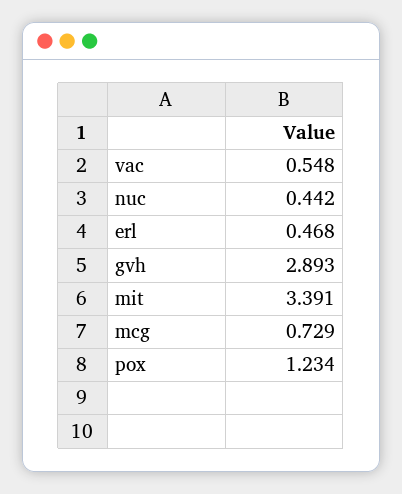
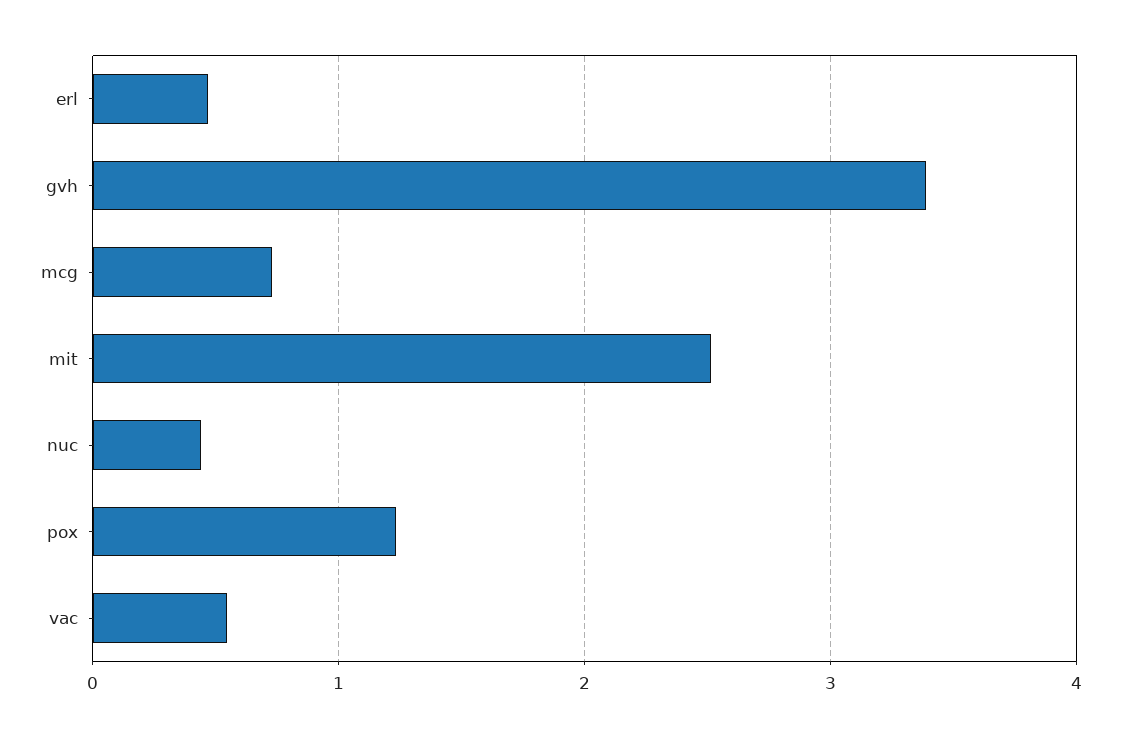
  {
    "vac": 0.548,
    "nuc": 0.442,
    "erl": 0.468,
-   "gvh": 2.893,
+   "gvh": 3.4,
-   "mit": 3.391,
+   "mit": 2.5,
    "mcg": 0.729,
    "pox": 1.234
  }

